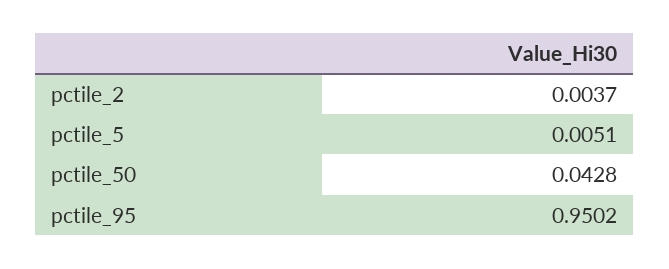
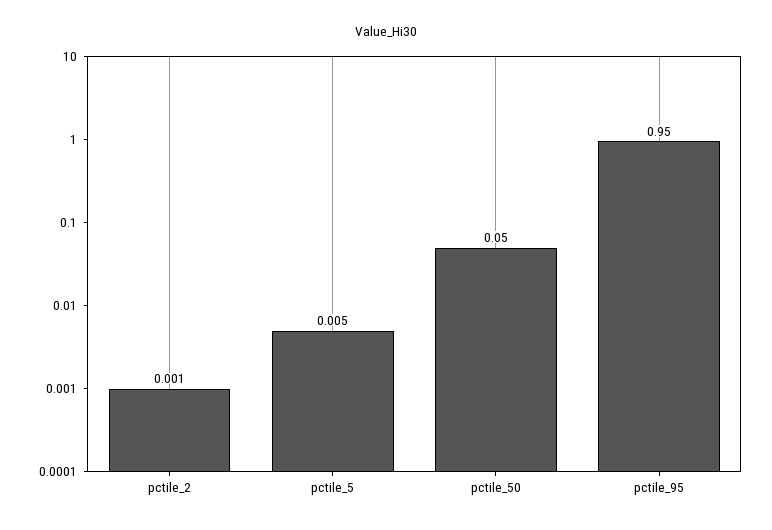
  {
-   "pctile_2": 0.0037,
+   "pctile_2": 0.001,
    "pctile_5": 0.0051,
-   "pctile_50": 0.0428,
+   "pctile_50": 0.05,
    "pctile_95": 0.9502
  }

